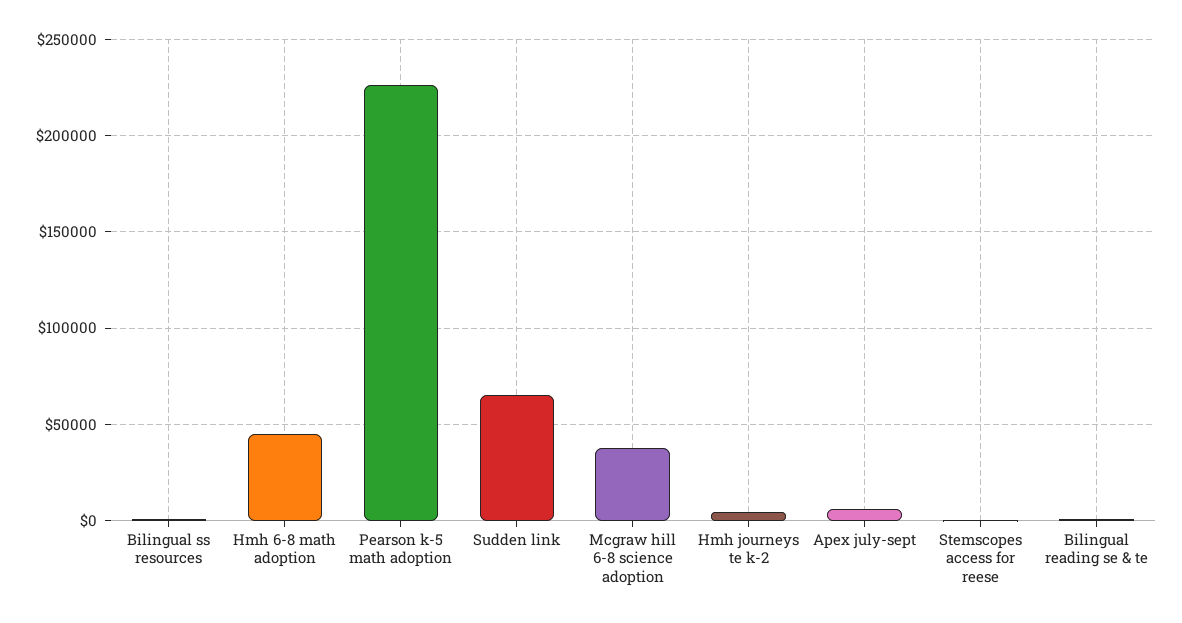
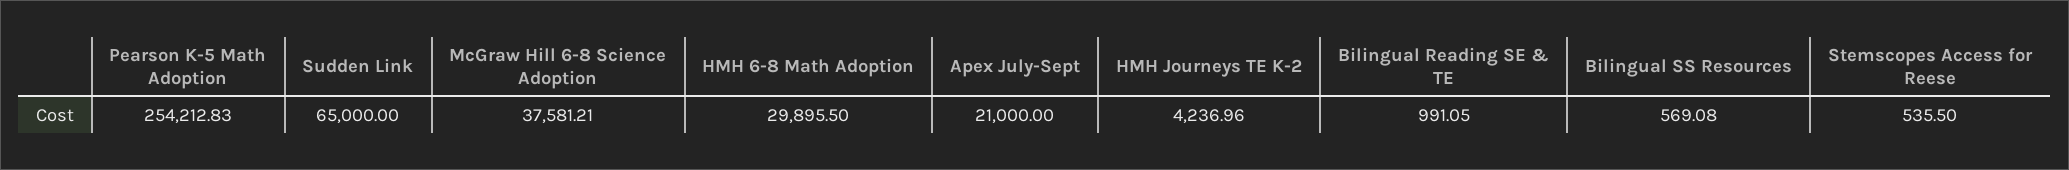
  {
    "Bilingual ss resources": 569.08,
-   "Hmh 6-8 math adoption": 45000,
+   "Hmh 6-8 math adoption": 29895.5,
-   "Pearson k-5 math adoption": 225000,
+   "Pearson k-5 math adoption": 254212.83,
    "Sudden link": 65000,
    "Mcgraw hill 6-8 science adoption": 37581.21,
    "Hmh journeys te k-2": 4236.96,
-   "Apex july-sept": 5000,
+   "Apex july-sept": 21000,
    "Stemscopes access for reese": 535.5,
    "Bilingual reading se & te": 991.05
  }

